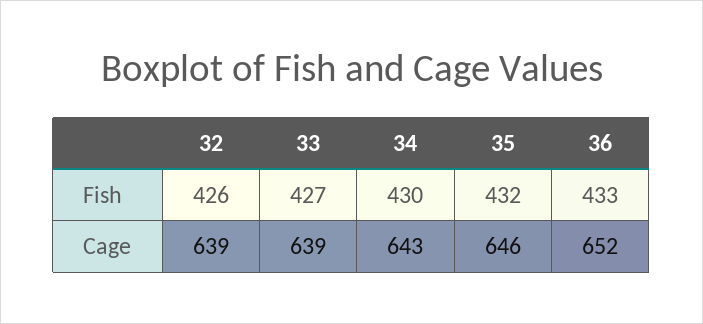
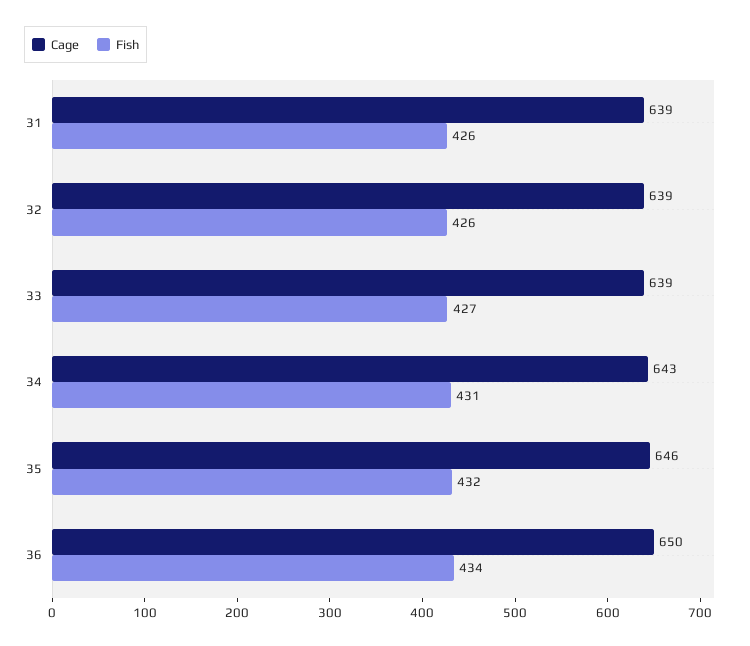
  {
    "Fish": {
      "32": 426,
      "33": 427,
-     "34": 430,
+     "34": 431,
      "35": 432,
-     "36": 433
+     "36": 434,
+     "31": 426
    },
    "Cage": {
      "32": 639,
      "33": 639,
      "34": 643,
      "35": 646,
-     "36": 652
+     "36": 650,
+     "31": 639
    }
  }

